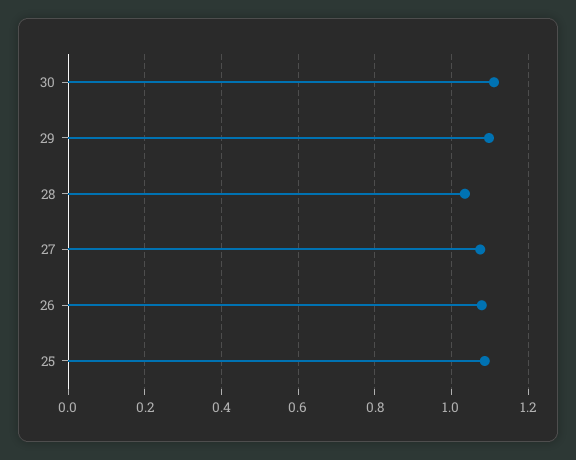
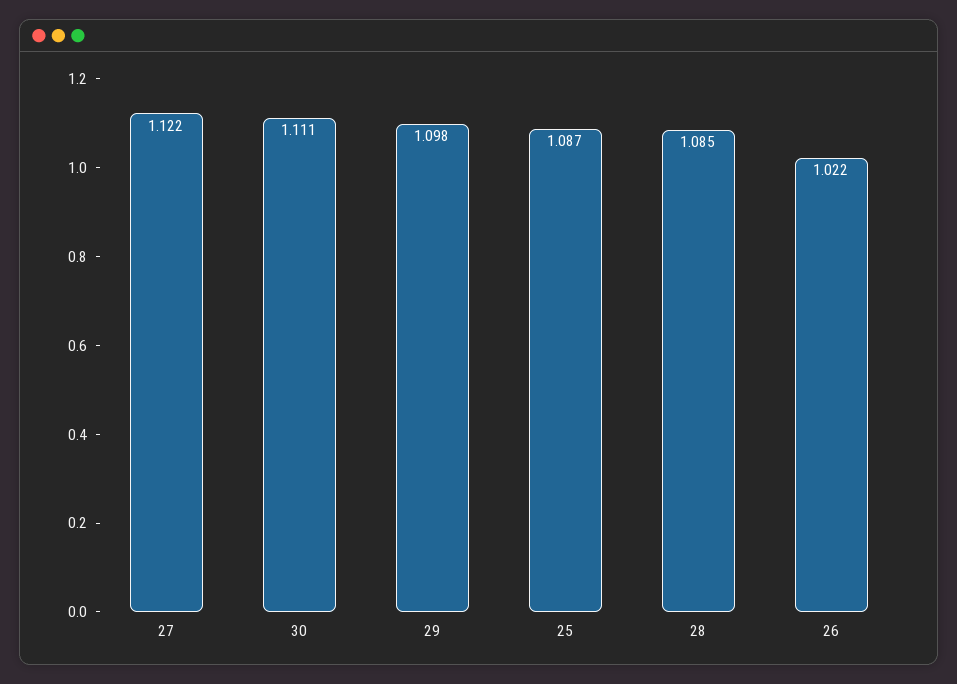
  {
    "30": 1.111,
    "29": 1.098,
-   "28": 1.04,
+   "28": 1.085,
-   "27": 1.08,
+   "27": 1.122,
-   "26": 1.08,
+   "26": 1.022,
    "25": 1.087
  }

